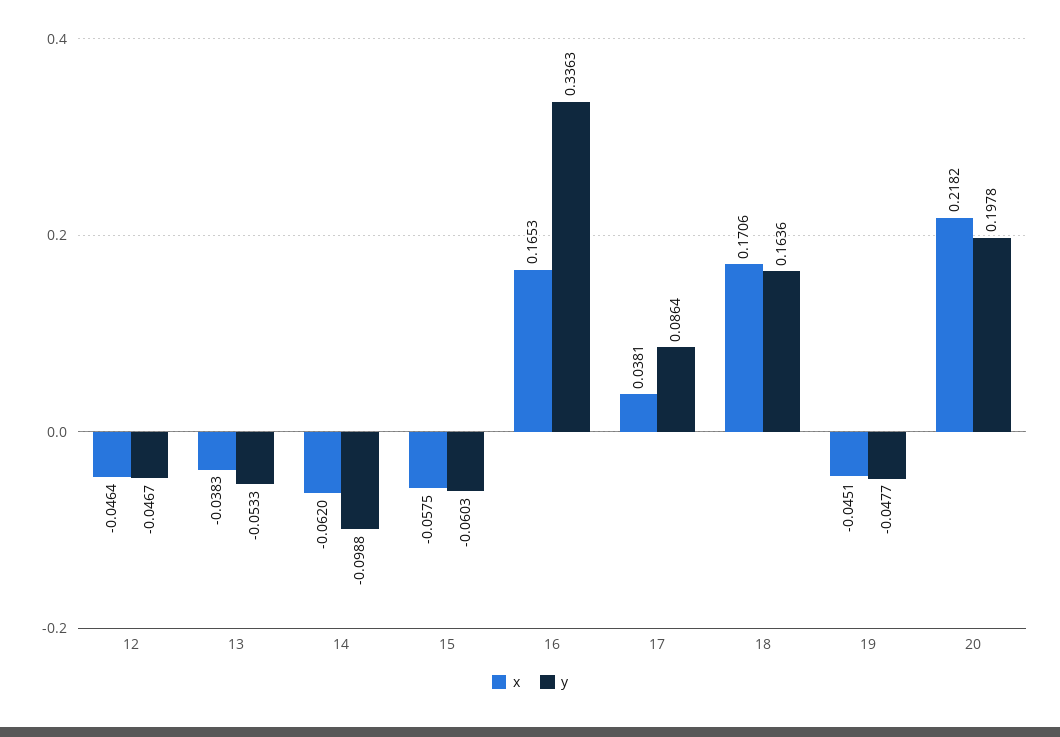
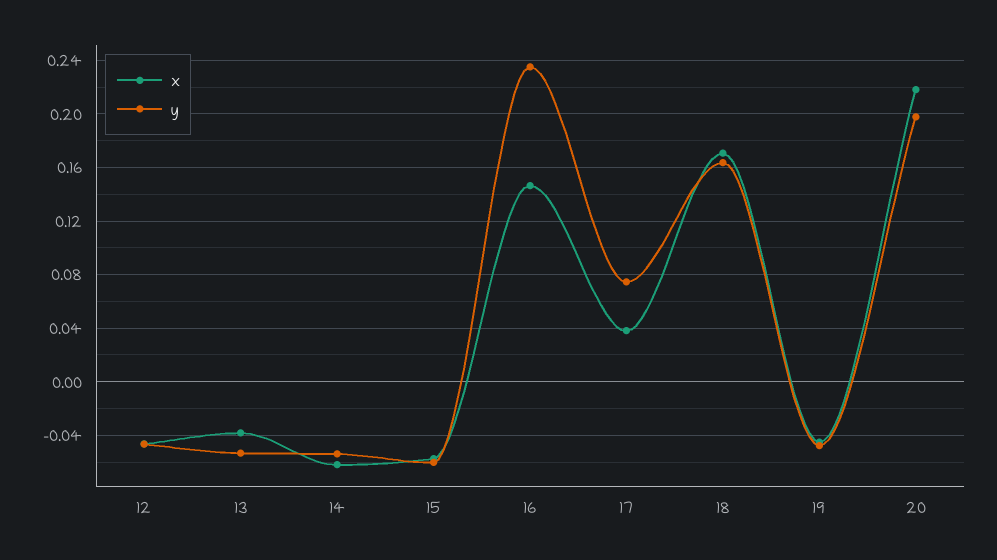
  {
    "x": {
      "12": -0.0464,
      "13": -0.0383,
      "14": -0.062,
      "15": -0.0575,
-     "16": 0.1653,
+     "16": 0.145,
      "17": 0.0381,
      "18": 0.1706,
      "19": -0.0451,
      "20": 0.2182
    },
    "y": {
      "12": -0.0467,
      "13": -0.0533,
-     "14": -0.0988,
+     "14": -0.055,
      "15": -0.0603,
-     "16": 0.3363,
+     "16": 0.235,
-     "17": 0.0864,
+     "17": 0.075,
      "18": 0.1636,
      "19": -0.0477,
      "20": 0.1978
    }
  }

